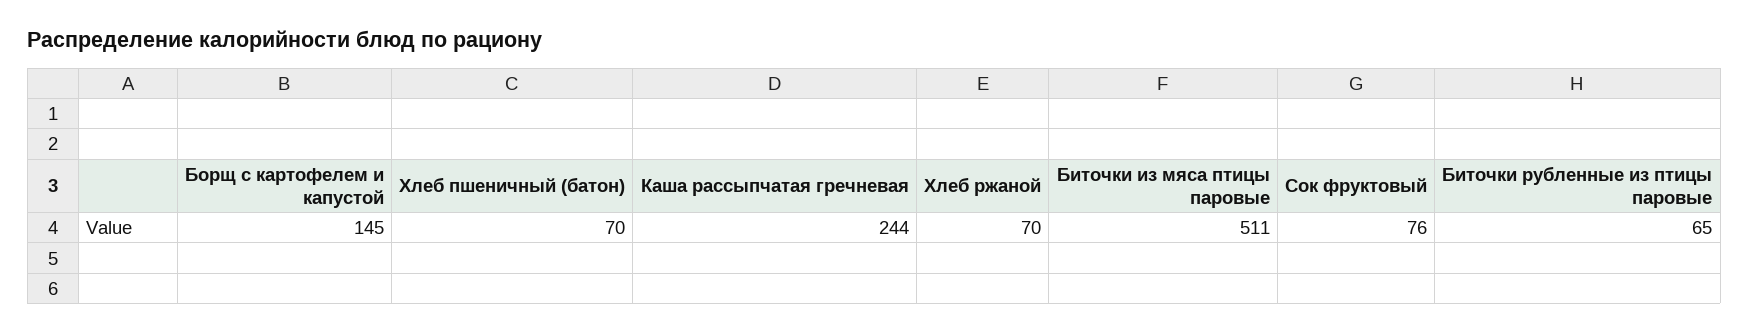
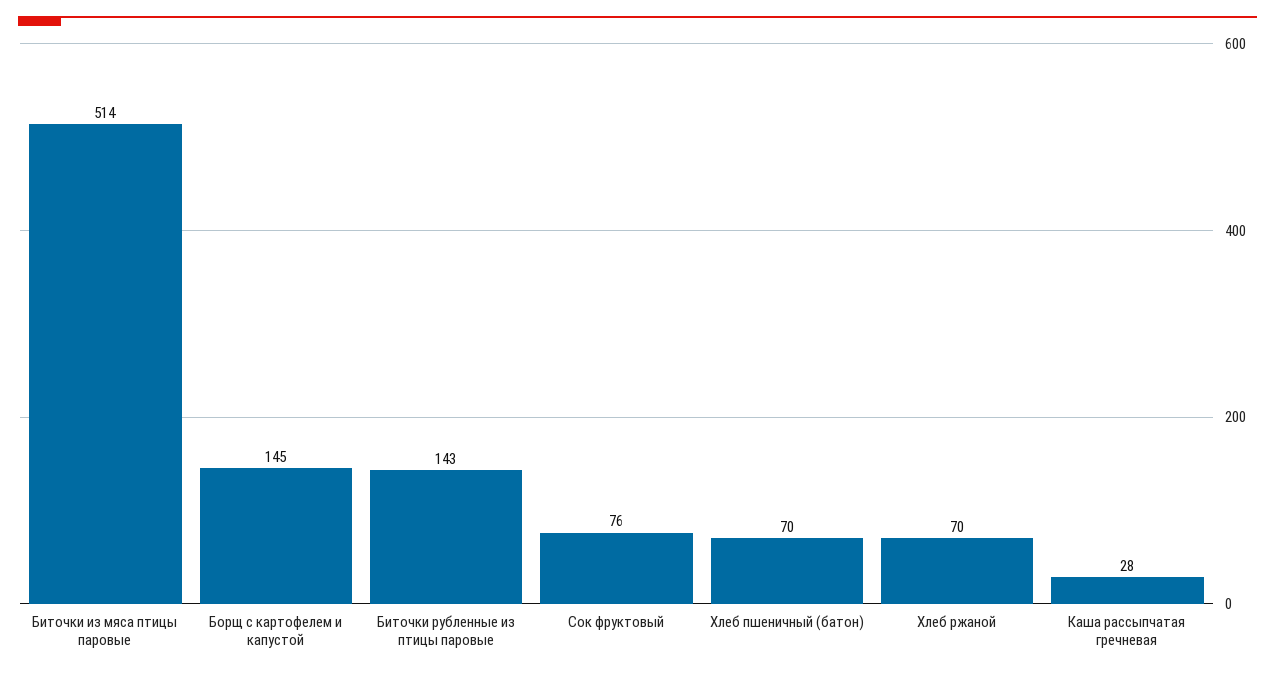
  {
    "Борщ с картофелем и капустой": 145,
    "Хлеб пшеничный (батон)": 70,
-   "Каша рассыпчатая гречневая": 244,
+   "Каша рассыпчатая гречневая": 28,
    "Хлеб ржаной": 70,
-   "Биточки из мяса птицы паровые": 511,
+   "Биточки из мяса птицы паровые": 514,
    "Сок фруктовый": 76,
-   "Биточки рубленные из птицы паровые": 65
+   "Биточки рубленные из птицы паровые": 143
  }

